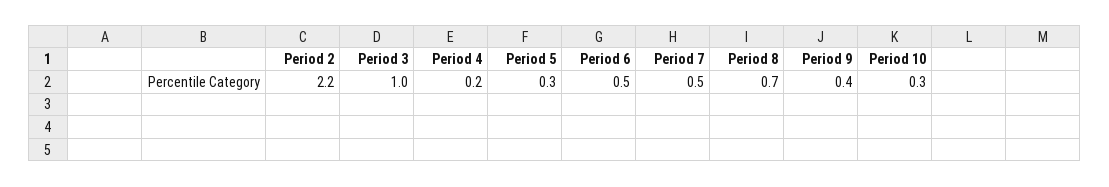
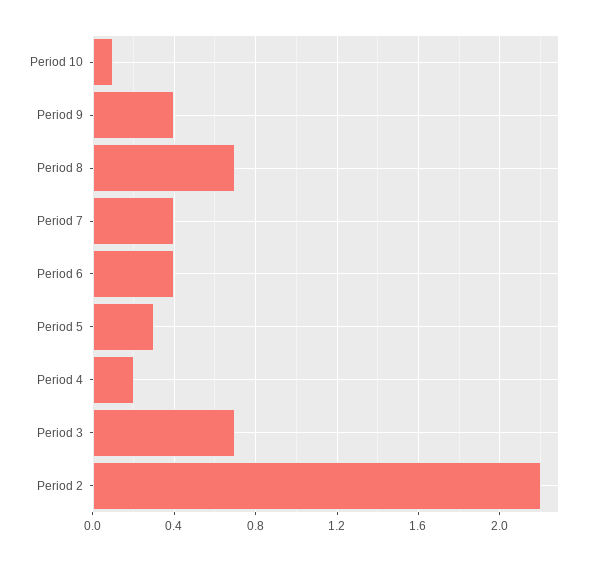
  {
    "Period 2": 2.2,
-   "Period 3": 1,
+   "Period 3": 0.7,
    "Period 4": 0.2,
    "Period 5": 0.3,
-   "Period 6": 0.5,
+   "Period 6": 0.4,
-   "Period 7": 0.5,
+   "Period 7": 0.4,
    "Period 8": 0.7,
    "Period 9": 0.4,
-   "Period 10": 0.3
+   "Period 10": 0.1
  }

